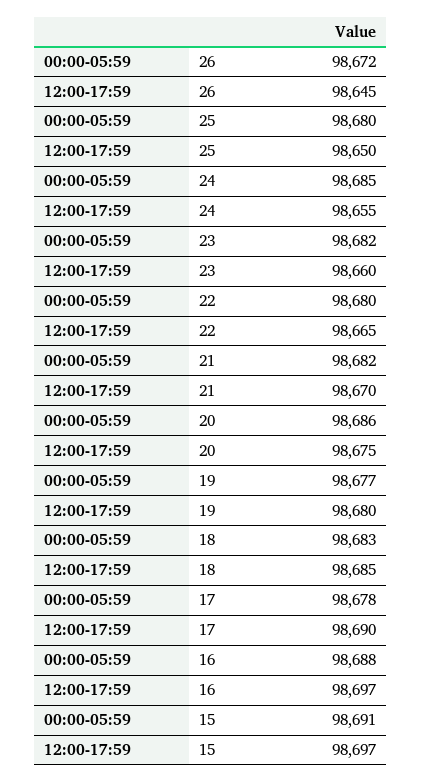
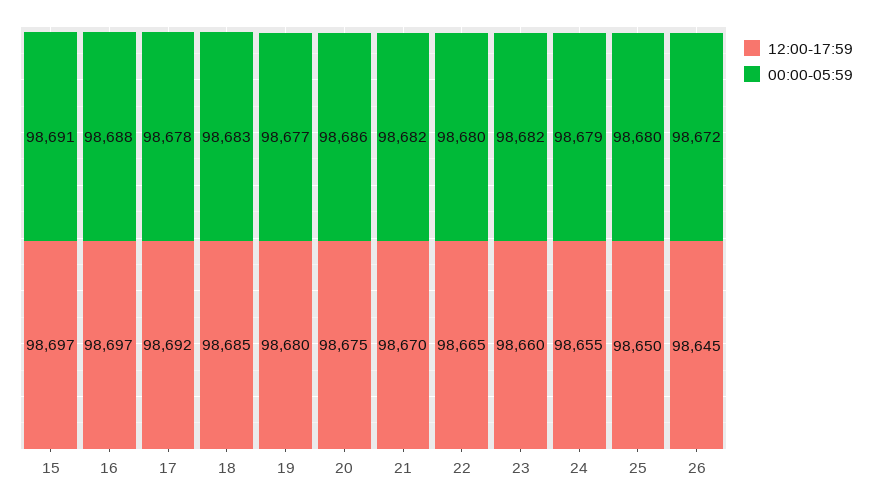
  {
    "00:00-05:59": {
      "26": 98672,
      "25": 98680,
-     "24": 98685,
+     "24": 98679,
      "23": 98682,
      "22": 98680,
      "21": 98682,
      "20": 98686,
      "19": 98677,
      "18": 98683,
      "17": 98678,
      "16": 98688,
      "15": 98691
    },
    "12:00-17:59": {
      "26": 98645,
      "25": 98650,
      "24": 98655,
      "23": 98660,
      "22": 98665,
      "21": 98670,
      "20": 98675,
      "19": 98680,
      "18": 98685,
-     "17": 98690,
+     "17": 98692,
      "16": 98697,
      "15": 98697
    }
  }

